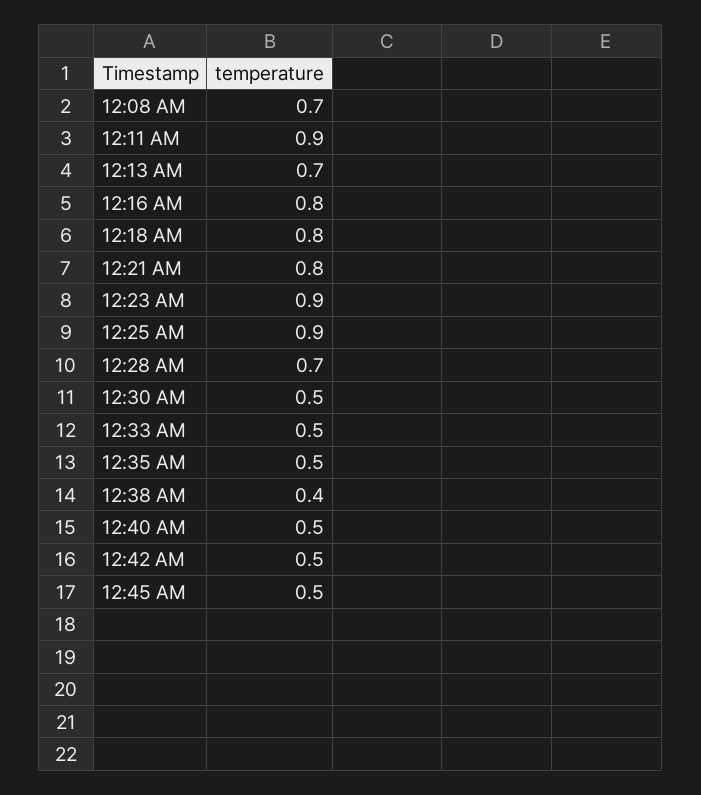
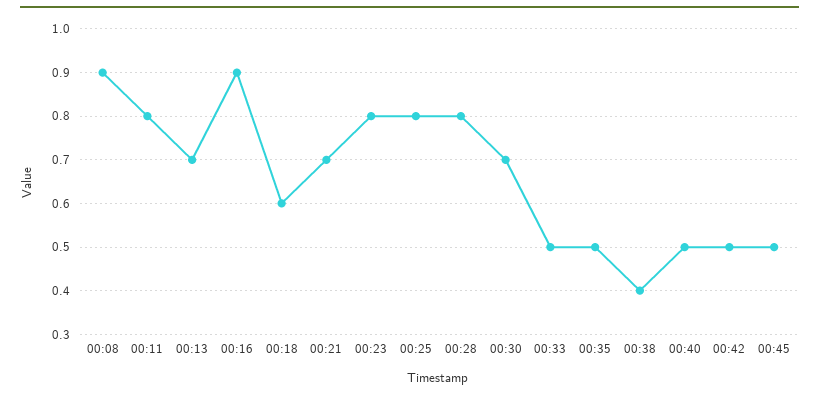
  {
-   "12:08 AM": 0.7,
+   "12:08 AM": 0.9,
-   "12:11 AM": 0.9,
+   "12:11 AM": 0.8,
    "12:13 AM": 0.7,
-   "12:16 AM": 0.8,
+   "12:16 AM": 0.9,
-   "12:18 AM": 0.8,
+   "12:18 AM": 0.6,
-   "12:21 AM": 0.8,
+   "12:21 AM": 0.7,
-   "12:23 AM": 0.9,
+   "12:23 AM": 0.8,
-   "12:25 AM": 0.9,
+   "12:25 AM": 0.8,
-   "12:28 AM": 0.7,
+   "12:28 AM": 0.8,
-   "12:30 AM": 0.5,
+   "12:30 AM": 0.7,
    "12:33 AM": 0.5,
    "12:35 AM": 0.5,
    "12:38 AM": 0.4,
    "12:40 AM": 0.5,
    "12:42 AM": 0.5,
    "12:45 AM": 0.5
  }

